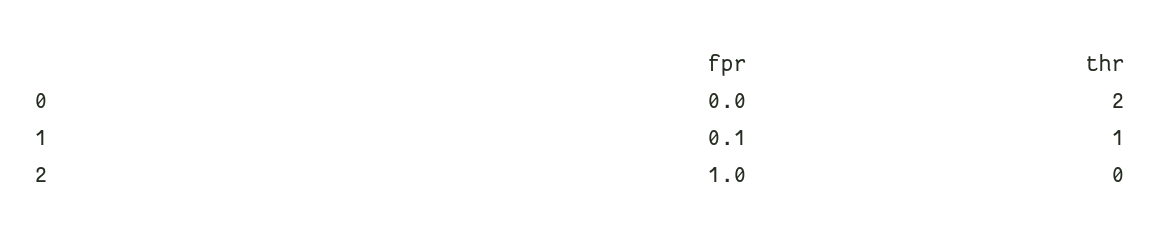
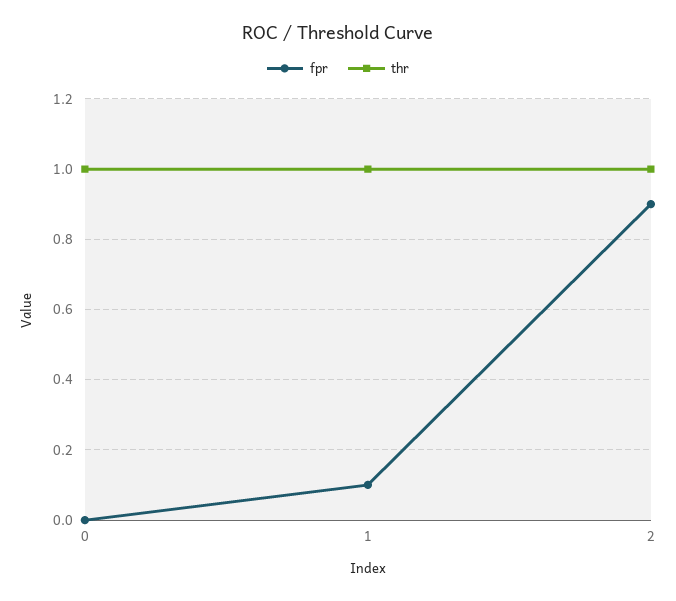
  {
    "fpr": {
      "0": 0,
      "1": 0.1,
-     "2": 1
+     "2": 0.9
    },
    "thr": {
-     "0": 2,
+     "0": 1,
      "1": 1,
-     "2": 0
+     "2": 1
    }
  }

